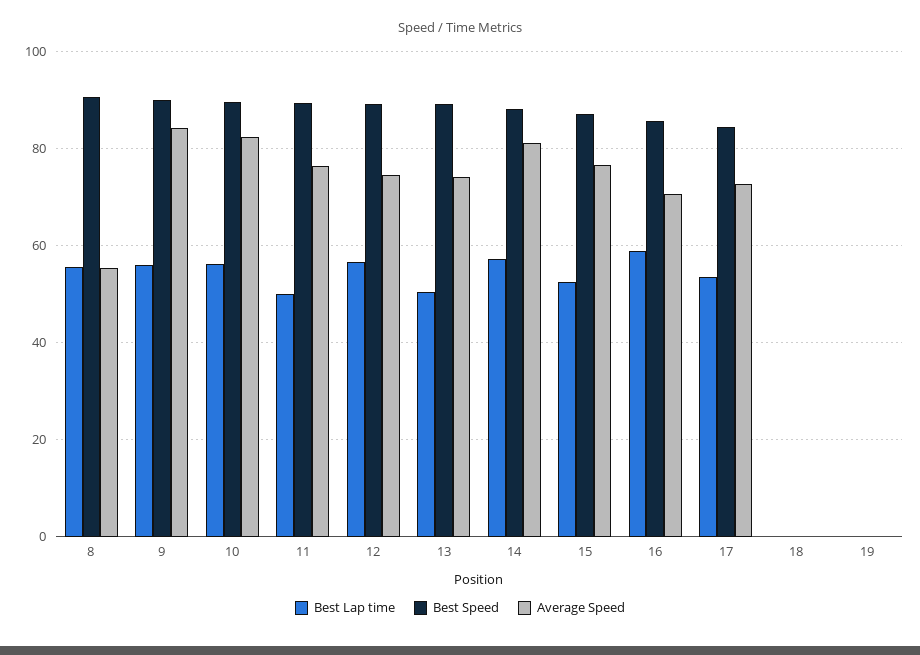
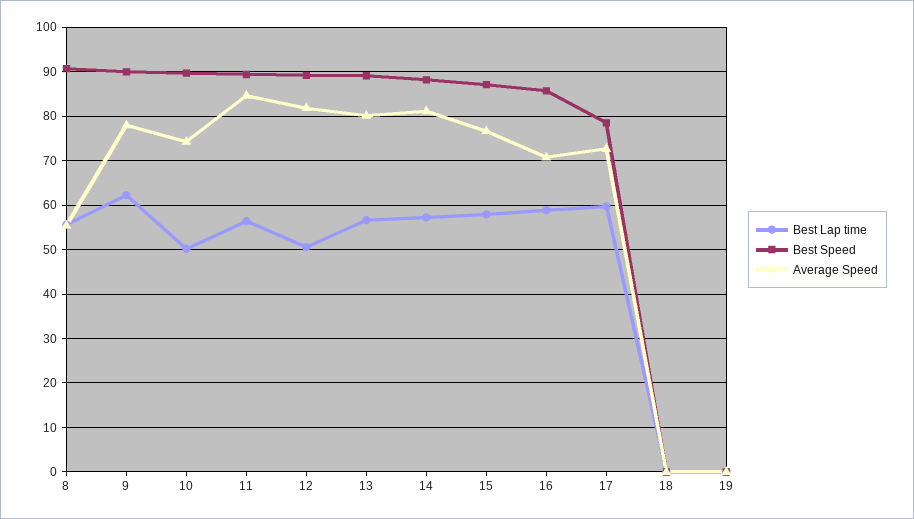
  {
    "Best Lap time": {
      "8": 56,
-     "9": 56,
+     "9": 62,
-     "10": 56,
+     "10": 50,
-     "11": 50,
+     "11": 56,
-     "12": 56,
+     "12": 50,
-     "13": 50,
+     "13": 56,
      "14": 58,
-     "15": 52,
+     "15": 58,
      "16": 58,
-     "17": 54,
+     "17": 60,
      "18": 0,
      "19": 0
    },
    "Best Speed": {
      "8": 90,
      "9": 90,
      "10": 90,
      "11": 90,
      "12": 90,
      "13": 90,
      "14": 88,
      "15": 88,
      "16": 86,
-     "17": 84,
+     "17": 78,
      "18": 0,
      "19": 0
    },
    "Average Speed": {
      "8": 56,
-     "9": 84,
+     "9": 78,
-     "10": 82,
+     "10": 74,
-     "11": 76,
+     "11": 84,
-     "12": 74,
+     "12": 82,
-     "13": 74,
+     "13": 80,
      "14": 82,
      "15": 76,
      "16": 70,
      "17": 72,
      "18": 0,
      "19": 0
    }
  }

